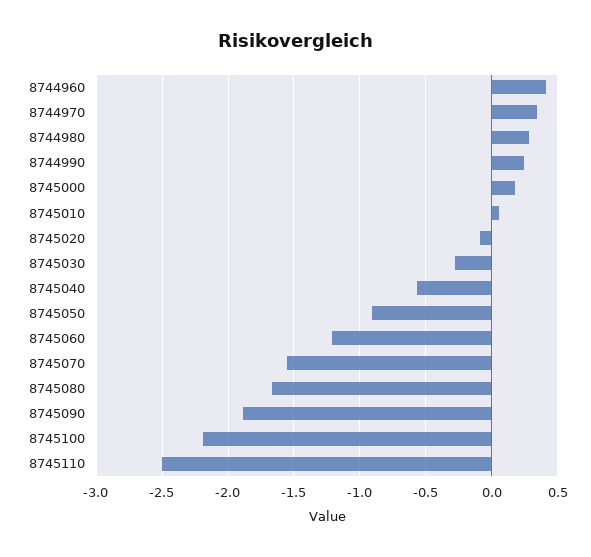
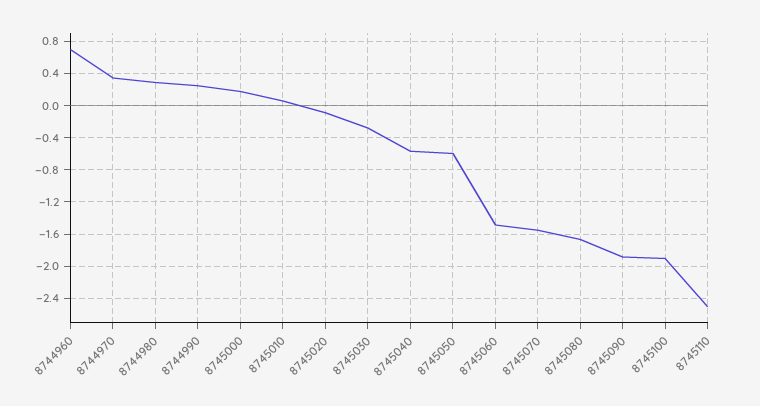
  {
-   "8744960": 0.4,
+   "8744960": 0.7,
    "8744970": 0.35,
    "8744980": 0.3,
    "8744990": 0.25,
    "8745000": 0.2,
    "8745010": 0.05,
    "8745020": -0.1,
    "8745030": -0.3,
    "8745040": -0.55,
-   "8745050": -0.9,
+   "8745050": -0.6,
-   "8745060": -1.2,
+   "8745060": -1.5,
    "8745070": -1.55,
    "8745080": -1.65,
    "8745090": -1.9,
-   "8745100": -2.2,
+   "8745100": -1.9,
    "8745110": -2.5
  }

